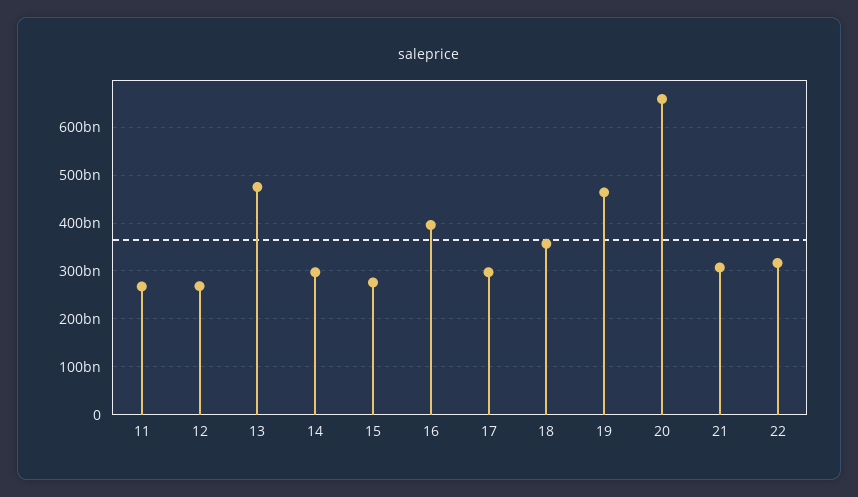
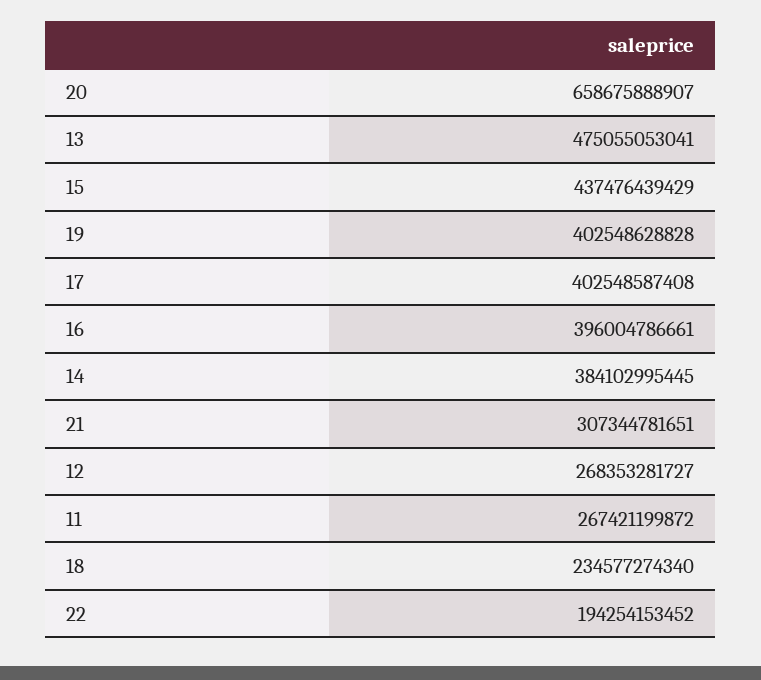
  {
    "11": 267421199872,
    "12": 268353281727,
    "13": 475055053041,
-   "14": 300000000000,
+   "14": 384102995445,
-   "15": 280000000000,
+   "15": 437476439429,
    "16": 396004786661,
-   "17": 300000000000,
+   "17": 402548587408,
-   "18": 360000000000,
+   "18": 234577274340,
-   "19": 460000000000,
+   "19": 402548628828,
    "20": 658675888907,
    "21": 307344781651,
-   "22": 320000000000
+   "22": 194254153452
  }

